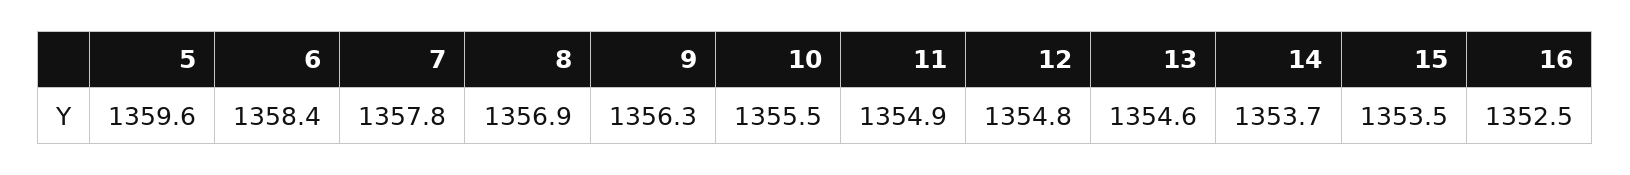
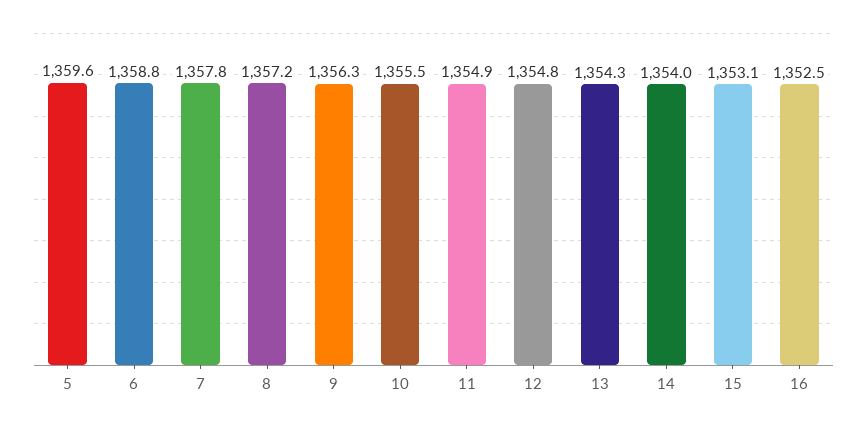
  {
    "5": 1359.6,
-   "6": 1358.4,
+   "6": 1358.8,
    "7": 1357.8,
-   "8": 1356.9,
+   "8": 1357.2,
    "9": 1356.3,
    "10": 1355.5,
    "11": 1354.9,
    "12": 1354.8,
-   "13": 1354.6,
+   "13": 1354.3,
-   "14": 1353.7,
+   "14": 1354,
-   "15": 1353.5,
+   "15": 1353.1,
    "16": 1352.5
  }

